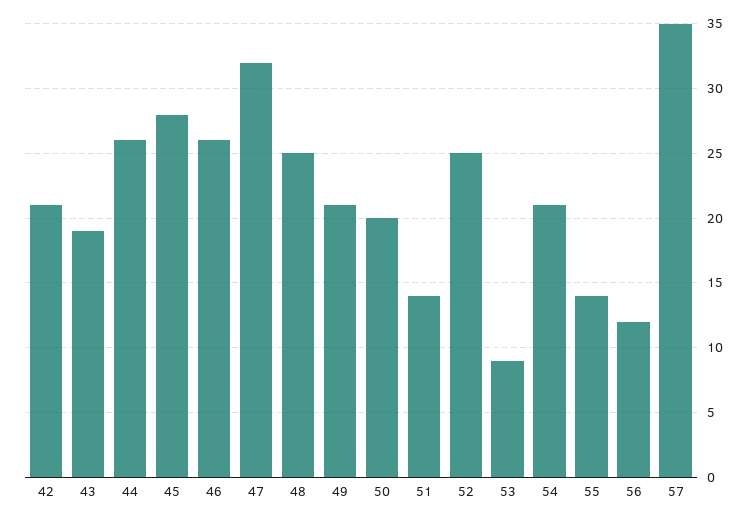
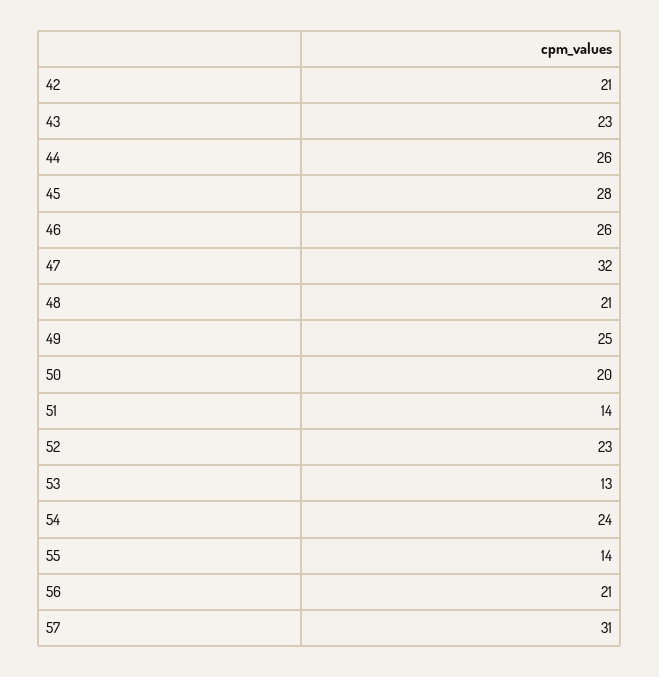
  {
    "42": 21,
-   "43": 19,
+   "43": 23,
    "44": 26,
    "45": 28,
    "46": 26,
    "47": 32,
-   "48": 25,
+   "48": 21,
-   "49": 21,
+   "49": 25,
    "50": 20,
    "51": 14,
-   "52": 25,
+   "52": 23,
-   "53": 9,
+   "53": 13,
-   "54": 21,
+   "54": 24,
    "55": 14,
-   "56": 12,
+   "56": 21,
-   "57": 35
+   "57": 31
  }

